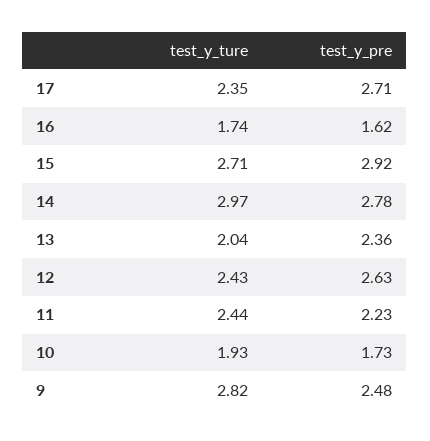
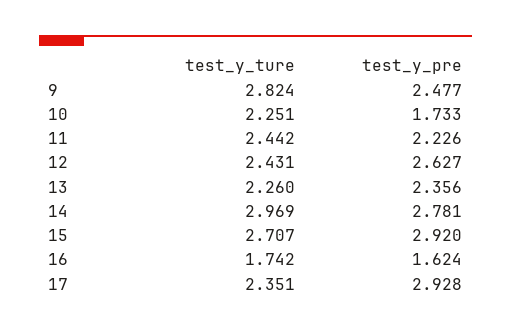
  {
    "test_y_ture": {
      "17": 2.351,
      "16": 1.742,
      "15": 2.707,
      "14": 2.969,
-     "13": 2.04,
+     "13": 2.26,
      "12": 2.431,
      "11": 2.442,
-     "10": 1.93,
+     "10": 2.251,
      "9": 2.824
    },
    "test_y_pre": {
-     "17": 2.71,
+     "17": 2.928,
      "16": 1.624,
      "15": 2.92,
      "14": 2.781,
      "13": 2.356,
      "12": 2.627,
      "11": 2.226,
      "10": 1.733,
      "9": 2.477
    }
  }

